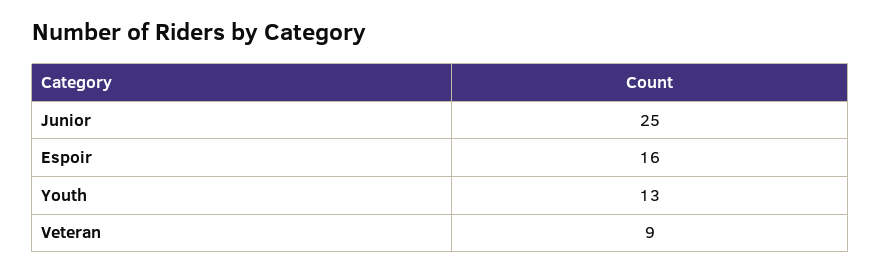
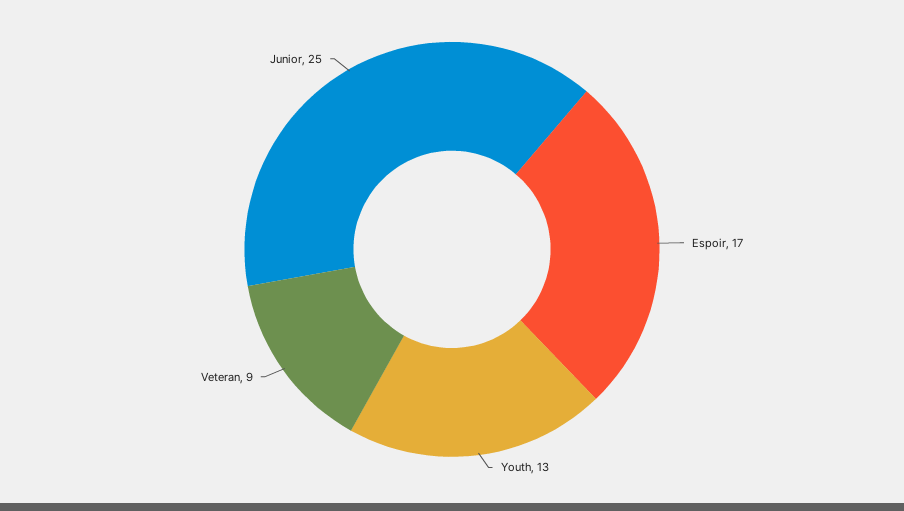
  {
    "Junior": 25,
-   "Espoir": 16,
+   "Espoir": 17,
    "Youth": 13,
    "Veteran": 9
  }

